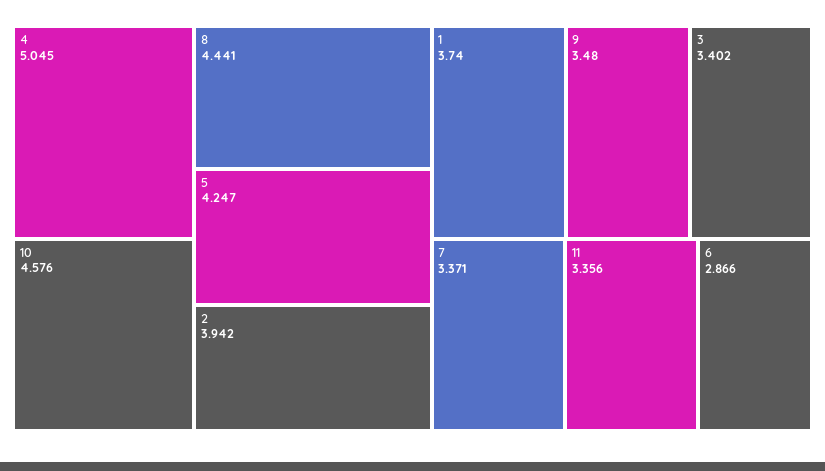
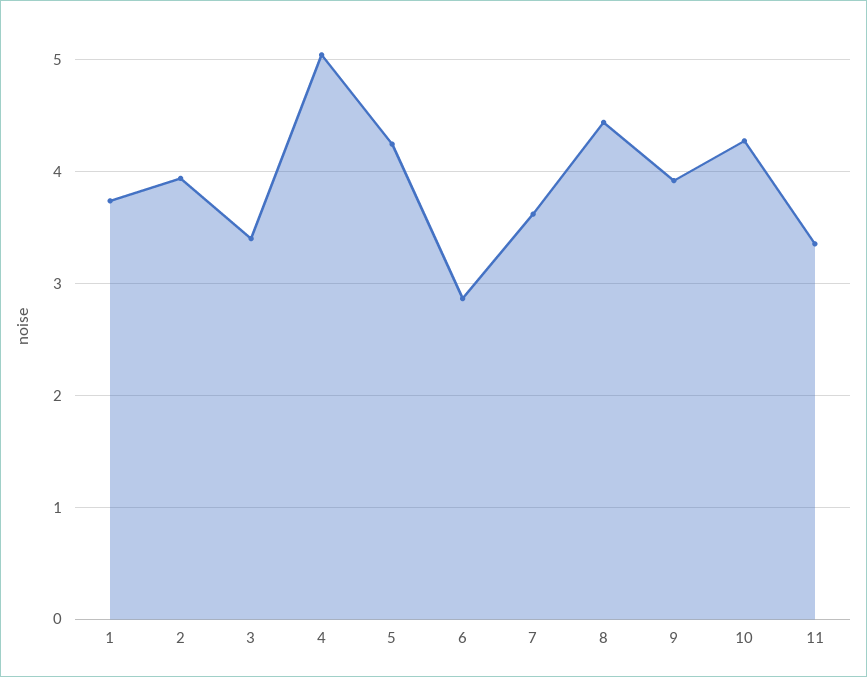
  {
    "4": 5.045,
-   "10": 4.576,
+   "10": 4.3,
    "8": 4.441,
    "5": 4.247,
    "2": 3.942,
    "1": 3.74,
-   "9": 3.48,
+   "9": 3.9,
    "3": 3.402,
-   "7": 3.371,
+   "7": 3.6,
    "11": 3.356,
    "6": 2.866
  }

